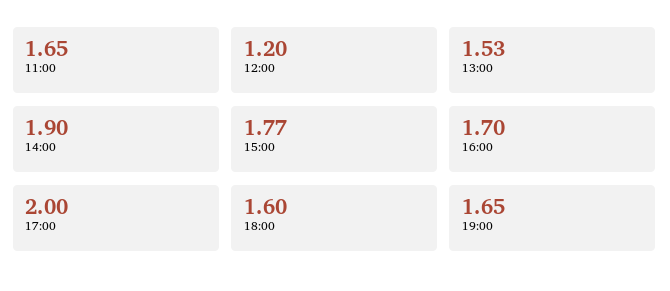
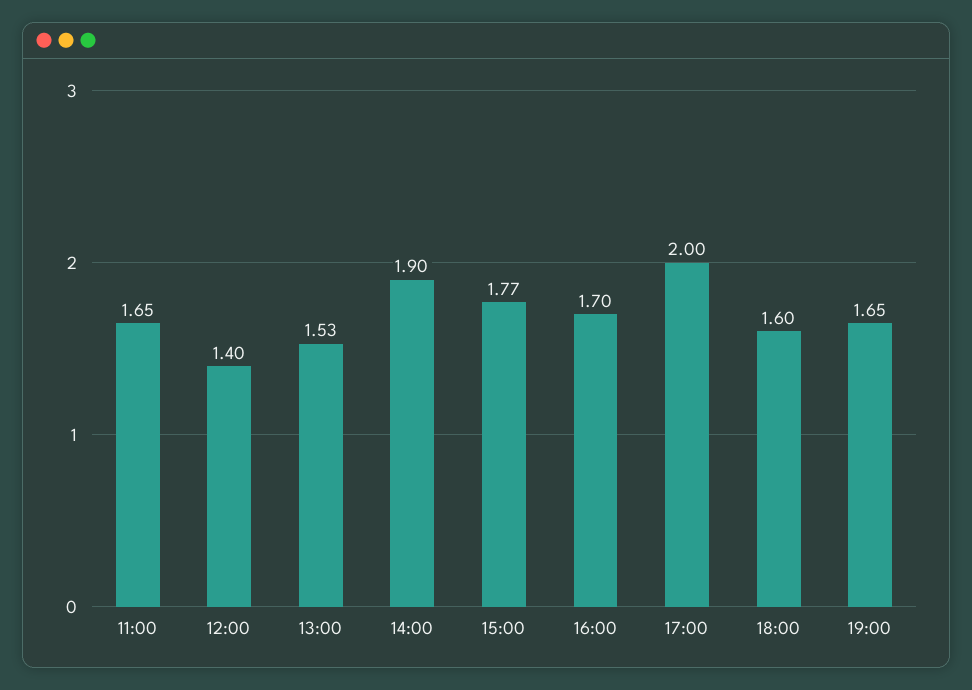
  {
    "11:00": 1.65,
-   "12:00": 1.2,
+   "12:00": 1.4,
    "13:00": 1.53,
    "14:00": 1.9,
    "15:00": 1.77,
    "16:00": 1.7,
    "17:00": 2,
    "18:00": 1.6,
    "19:00": 1.65
  }

